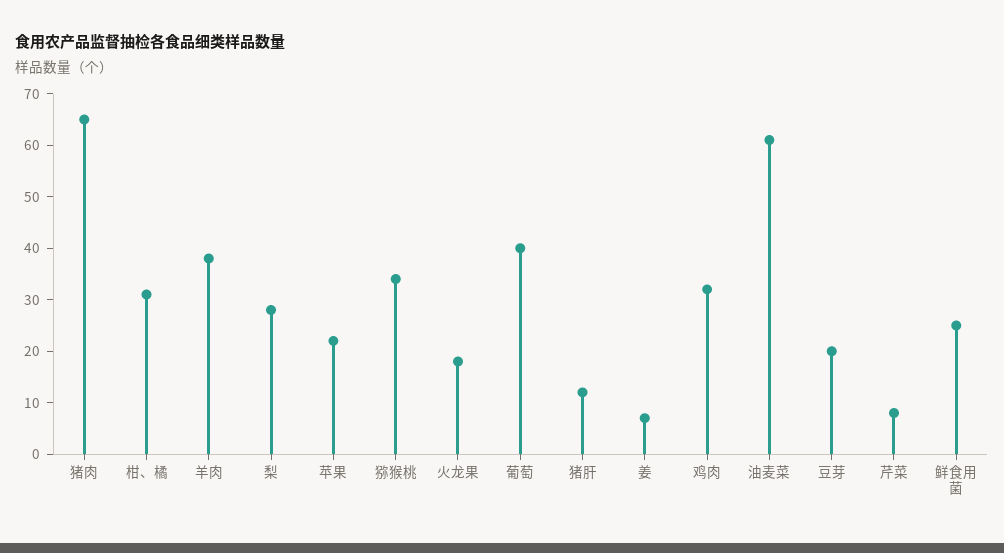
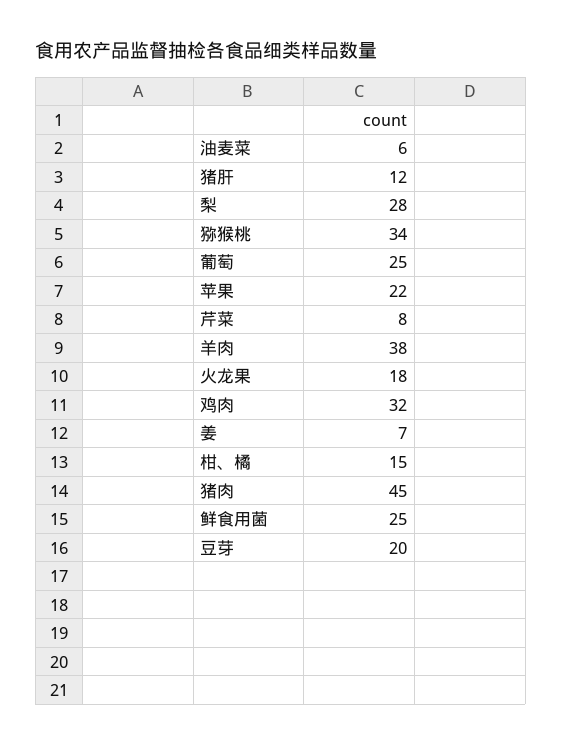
  {
-   "猪肉": 65,
+   "猪肉": 45,
-   "柑、橘": 30,
+   "柑、橘": 15,
    "羊肉": 38,
    "梨": 28,
    "苹果": 22,
    "猕猴桃": 34,
    "火龙果": 18,
-   "葡萄": 40,
+   "葡萄": 25,
    "猪肝": 12,
    "姜": 7,
    "鸡肉": 32,
-   "油麦菜": 60,
+   "油麦菜": 6,
    "豆芽": 20,
    "芹菜": 8,
    "鲜食用菌": 25
  }

